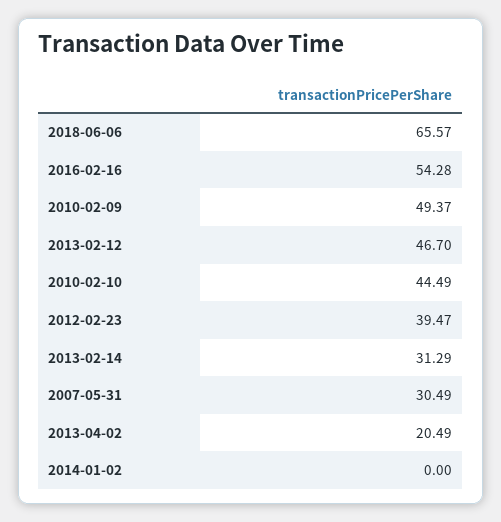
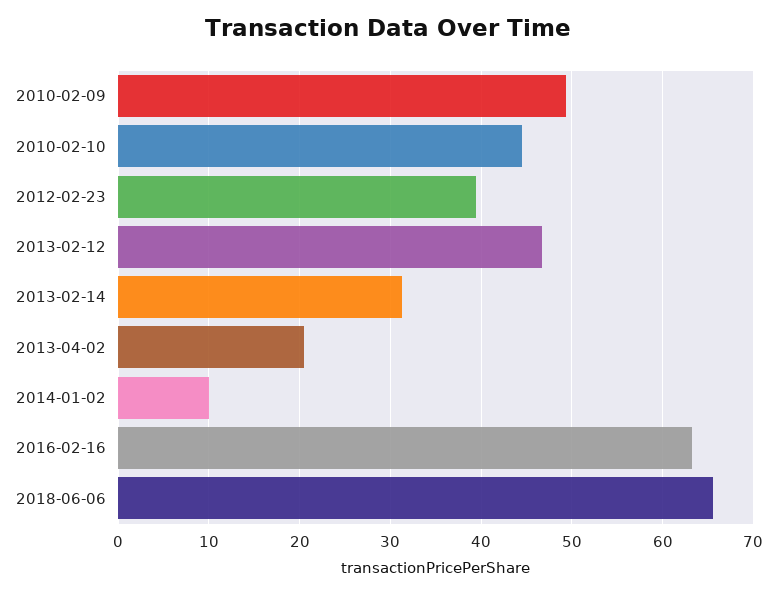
  {
    "2018-06-06": 65.57,
-   "2016-02-16": 54.28,
+   "2016-02-16": 63,
    "2010-02-09": 49.37,
    "2013-02-12": 46.7,
    "2010-02-10": 44.49,
    "2012-02-23": 39.47,
    "2013-02-14": 31.29,
-   "2007-05-31": 30.49,
    "2013-04-02": 20.49,
-   "2014-01-02": 0
+   "2014-01-02": 10
  }

